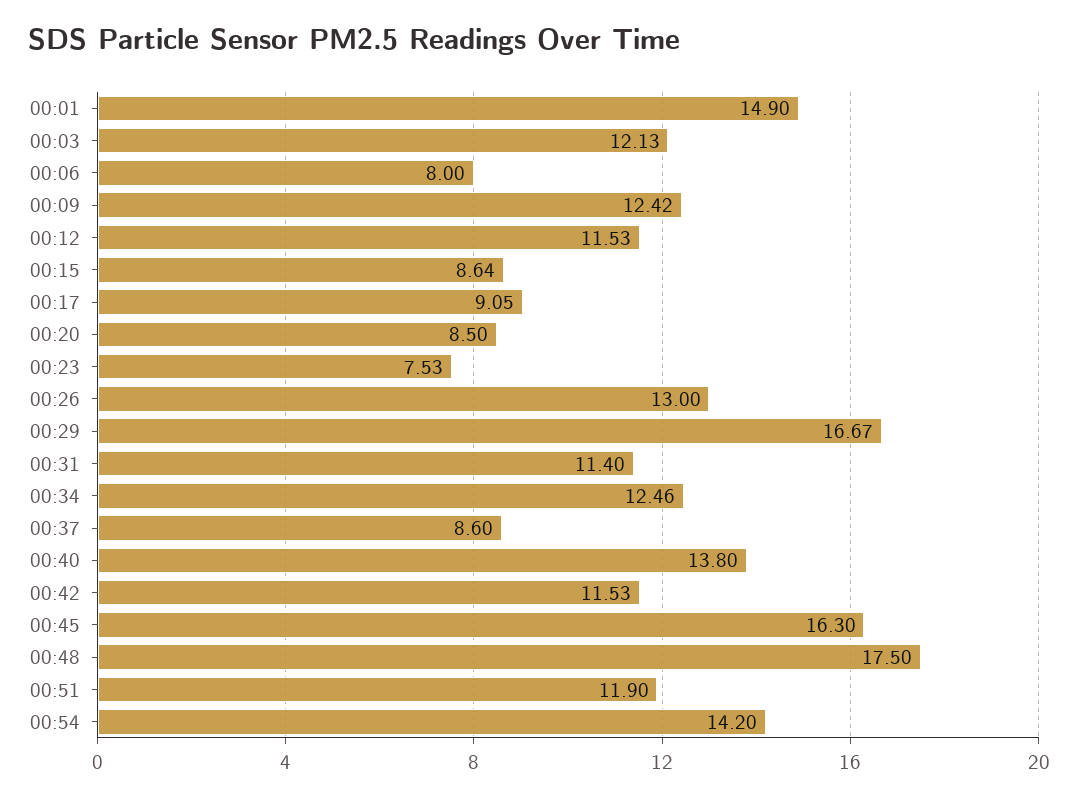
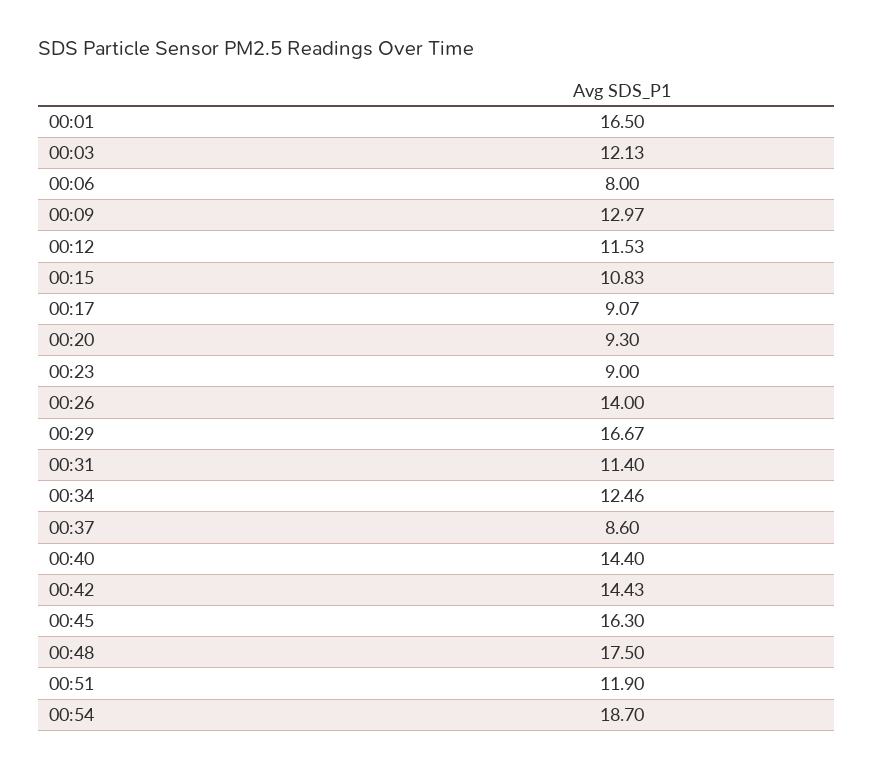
  {
-   "00:01": 14.9,
+   "00:01": 16.5,
    "00:03": 12.13,
    "00:06": 8,
-   "00:09": 12.42,
+   "00:09": 12.97,
    "00:12": 11.53,
-   "00:15": 8.64,
+   "00:15": 10.83,
-   "00:17": 9.05,
+   "00:17": 9.07,
-   "00:20": 8.5,
+   "00:20": 9.3,
-   "00:23": 7.53,
+   "00:23": 9,
-   "00:26": 13,
+   "00:26": 14,
    "00:29": 16.67,
    "00:31": 11.4,
    "00:34": 12.46,
    "00:37": 8.6,
-   "00:40": 13.8,
+   "00:40": 14.4,
-   "00:42": 11.53,
+   "00:42": 14.43,
    "00:45": 16.3,
    "00:48": 17.5,
    "00:51": 11.9,
-   "00:54": 14.2
+   "00:54": 18.7
  }

